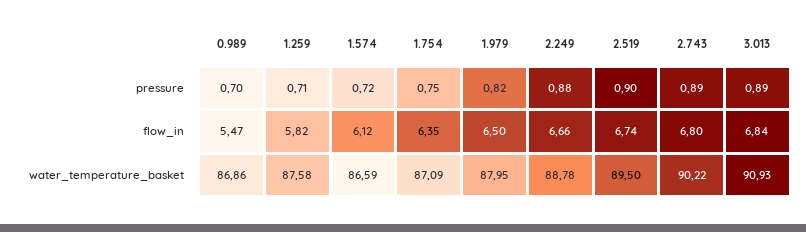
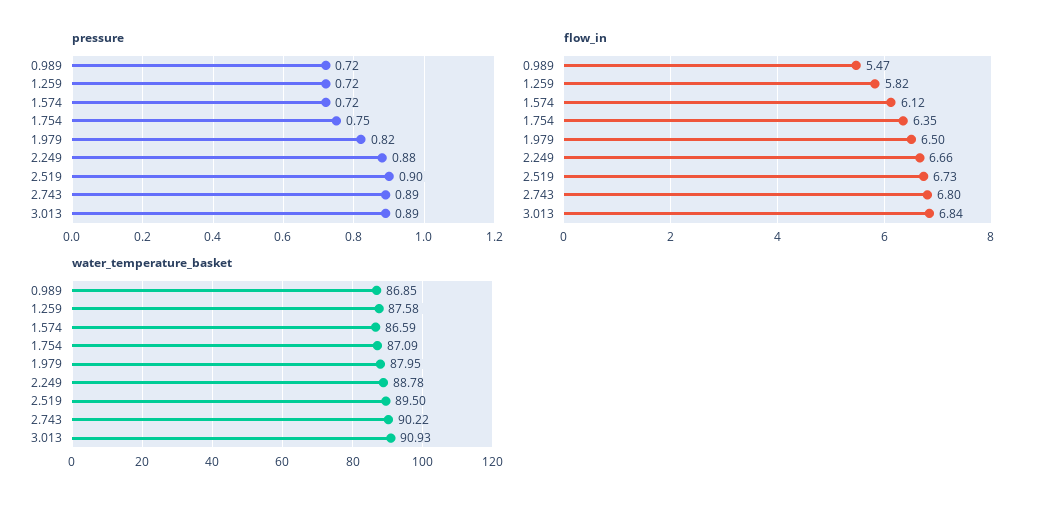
  {
    "pressure": {
-     "0.989": 0.7,
+     "0.989": 0.72,
-     "1.259": 0.71,
+     "1.259": 0.72,
      "1.574": 0.72,
      "1.754": 0.75,
      "1.979": 0.82,
      "2.249": 0.88,
      "2.519": 0.9,
      "2.743": 0.89,
      "3.013": 0.89
    },
    "flow_in": {
      "0.989": 5.47,
      "1.259": 5.82,
      "1.574": 6.12,
      "1.754": 6.35,
      "1.979": 6.5,
      "2.249": 6.66,
-     "2.519": 6.74,
+     "2.519": 6.73,
      "2.743": 6.8,
      "3.013": 6.84
    },
    "water_temperature_basket": {
-     "0.989": 86.86,
+     "0.989": 86.85,
      "1.259": 87.58,
      "1.574": 86.59,
      "1.754": 87.09,
      "1.979": 87.95,
      "2.249": 88.78,
      "2.519": 89.5,
      "2.743": 90.22,
      "3.013": 90.93
    }
  }

